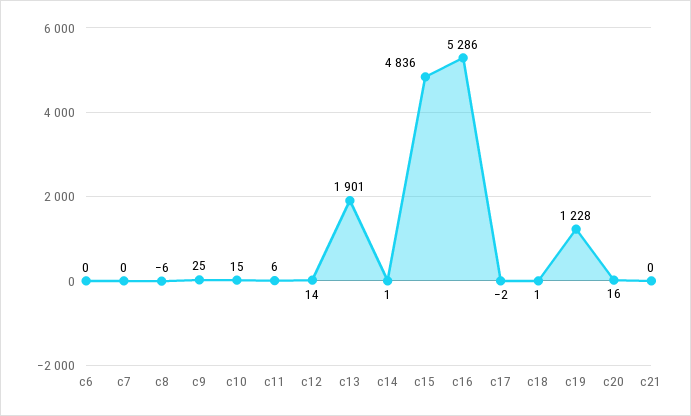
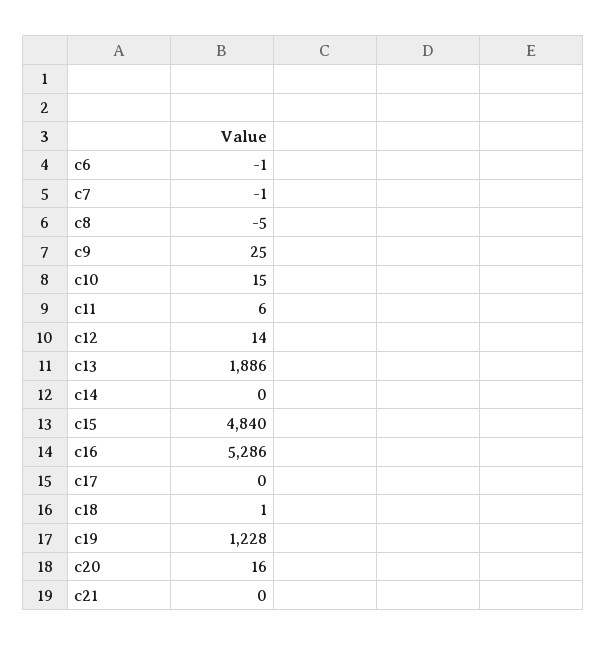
  {
-   "c6": 0,
+   "c6": -1,
-   "c7": 0,
+   "c7": -1,
-   "c8": -6,
+   "c8": -5,
    "c9": 25,
    "c10": 15,
    "c11": 6,
    "c12": 14,
-   "c13": 1901,
+   "c13": 1886,
-   "c14": 1,
+   "c14": 0,
-   "c15": 4836,
+   "c15": 4840,
    "c16": 5286,
-   "c17": -2,
+   "c17": 0,
    "c18": 1,
    "c19": 1228,
    "c20": 16,
    "c21": 0
  }

